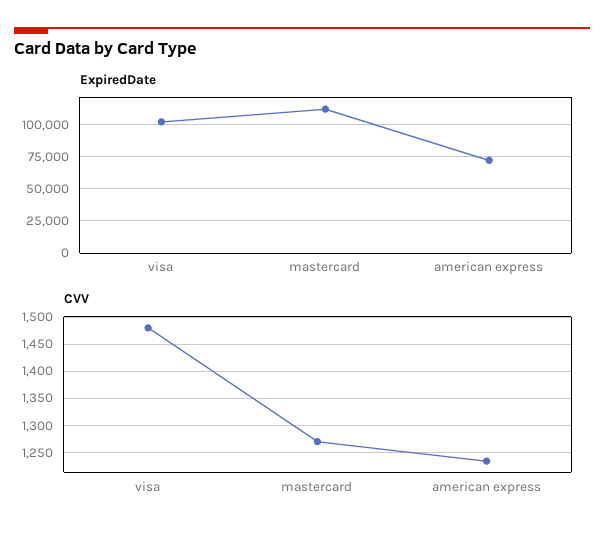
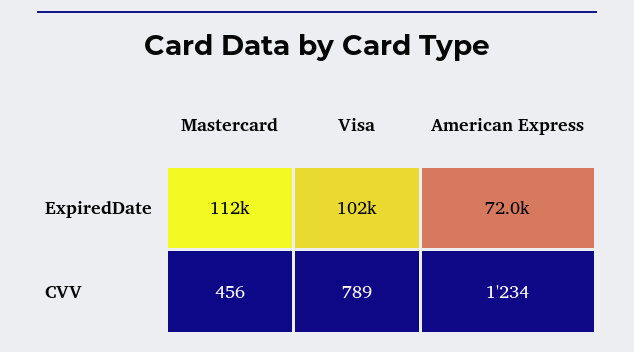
  {
    "ExpiredDate": {
      "visa": 102000,
      "mastercard": 112000,
      "american express": 72000
    },
    "CVV": {
-     "visa": 1475,
+     "visa": 789,
-     "mastercard": 1275,
+     "mastercard": 456,
      "american express": 1234
    }
  }

